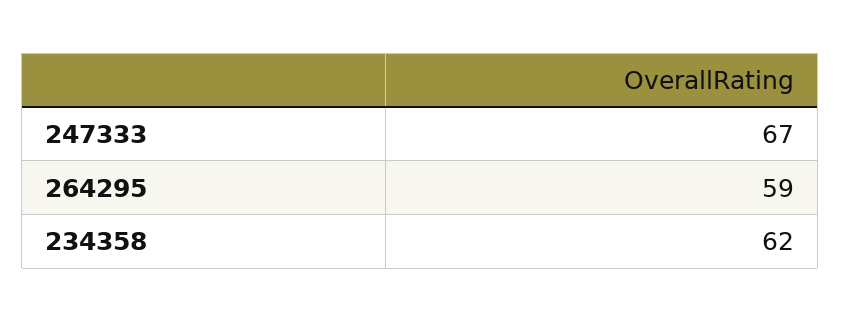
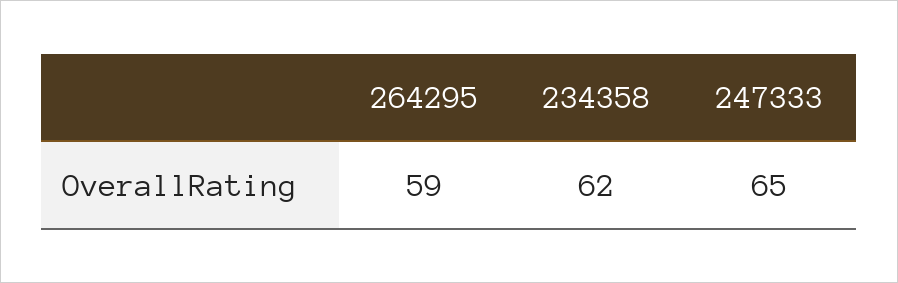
  {
-   "247333": 67,
+   "247333": 65,
    "264295": 59,
    "234358": 62
  }

